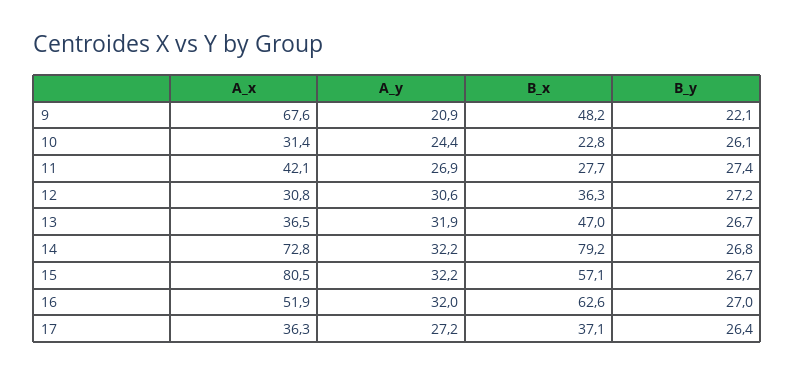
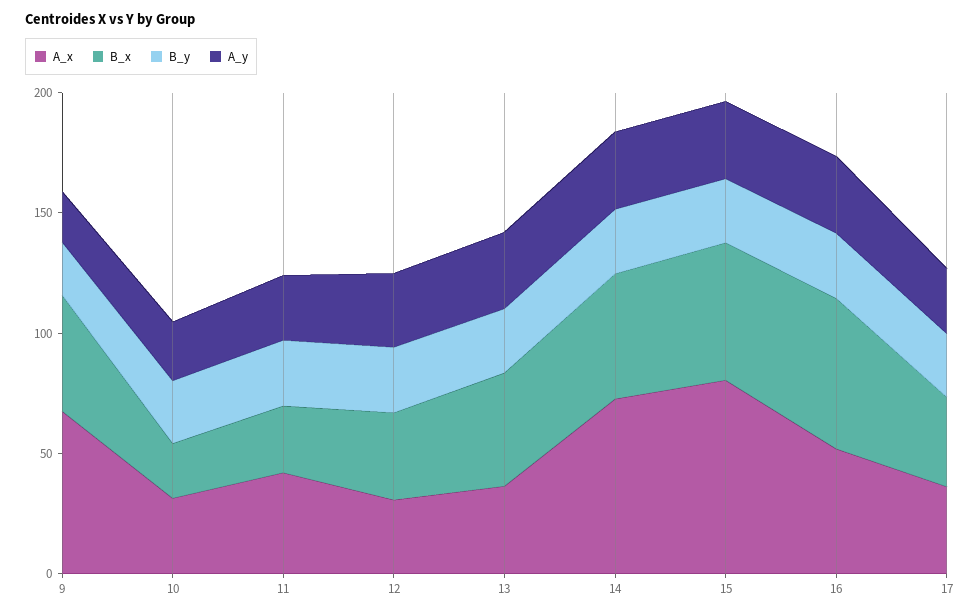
  {
    "A_x": {
      "9": 67.6,
      "10": 31.4,
      "11": 42.1,
      "12": 30.8,
      "13": 36.5,
      "14": 72.8,
      "15": 80.5,
      "16": 51.9,
      "17": 36.3
    },
    "A_y": {
      "9": 20.9,
      "10": 24.4,
      "11": 26.9,
      "12": 30.6,
      "13": 31.9,
      "14": 32.2,
      "15": 32.2,
      "16": 32,
      "17": 27.2
    },
    "B_x": {
      "9": 48.2,
      "10": 22.8,
      "11": 27.7,
      "12": 36.3,
      "13": 47,
-     "14": 79.2,
+     "14": 50,
      "15": 57.1,
      "16": 62.6,
      "17": 37.1
    },
    "B_y": {
      "9": 22.1,
      "10": 26.1,
      "11": 27.4,
      "12": 27.2,
      "13": 26.7,
      "14": 26.8,
      "15": 26.7,
      "16": 27,
      "17": 26.4
    }
  }

